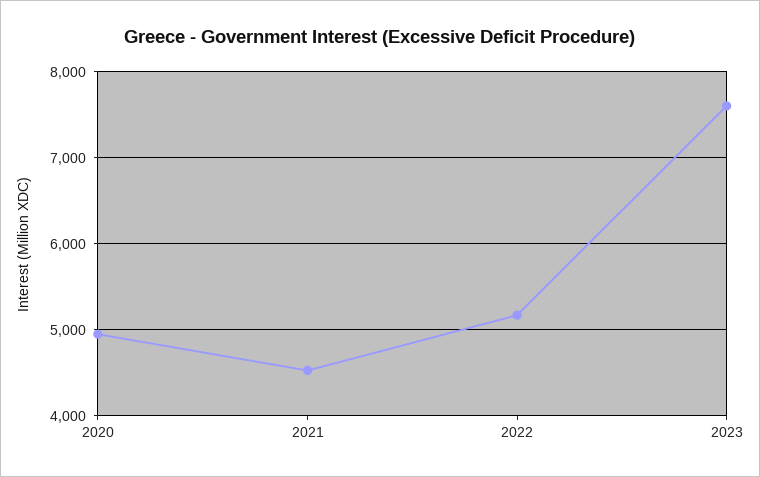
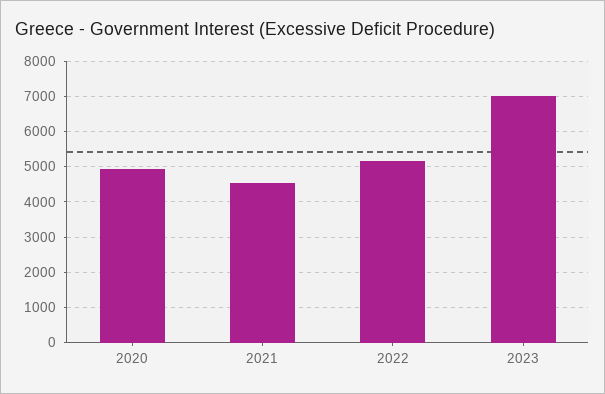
  {
    "2020": 5000,
    "2021": 4500,
    "2022": 5200,
-   "2023": 7600
+   "2023": 7000
  }

